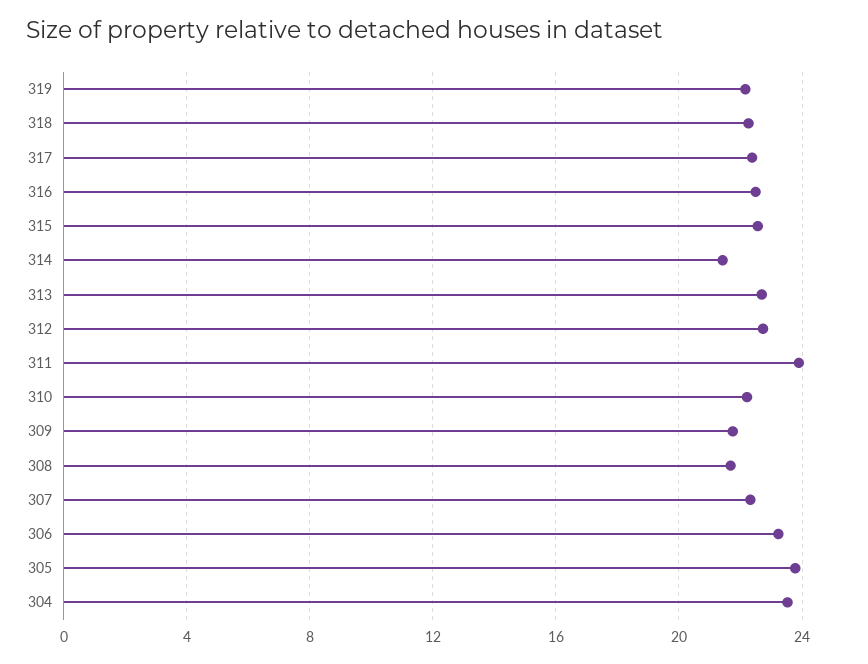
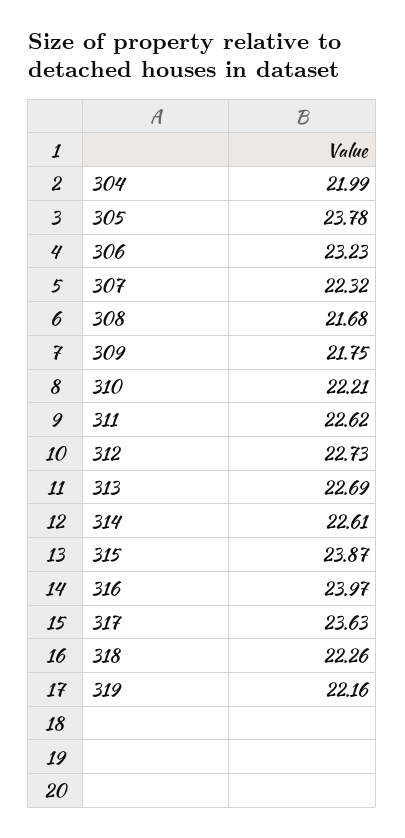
  {
    "319": 22.16,
    "318": 22.26,
-   "317": 22.5,
+   "317": 23.63,
-   "316": 22.5,
+   "316": 23.97,
-   "315": 22.5,
+   "315": 23.87,
-   "314": 21.5,
+   "314": 22.61,
    "313": 22.69,
    "312": 22.73,
-   "311": 24,
+   "311": 22.62,
    "310": 22.21,
    "309": 21.75,
    "308": 21.68,
    "307": 22.32,
    "306": 23.23,
    "305": 23.78,
-   "304": 23.5
+   "304": 21.99
  }

